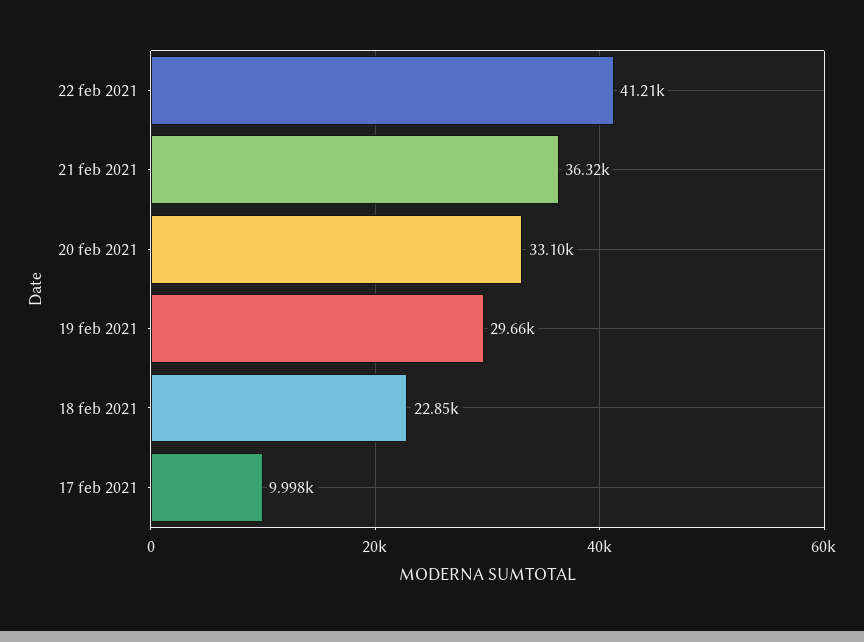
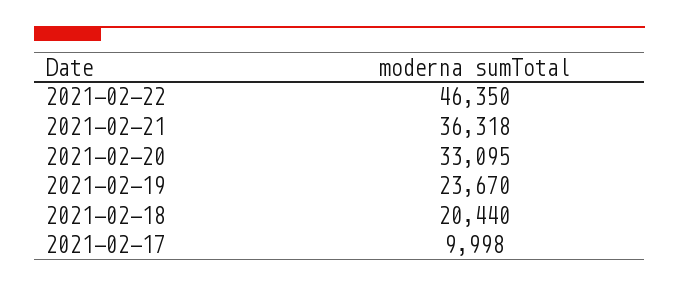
  {
-   "22 feb 2021": 41210,
+   "22 feb 2021": 46350,
    "21 feb 2021": 36318,
    "20 feb 2021": 33095,
-   "19 feb 2021": 29660,
+   "19 feb 2021": 23670,
-   "18 feb 2021": 22850,
+   "18 feb 2021": 20440,
    "17 feb 2021": 9998
  }

